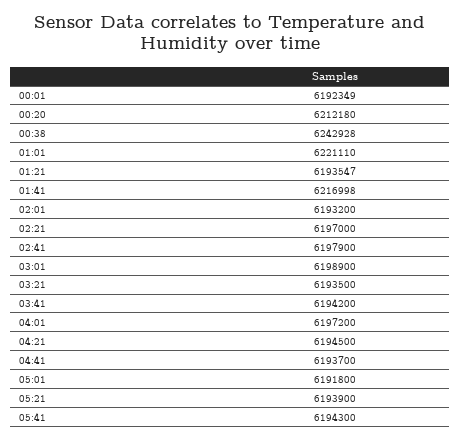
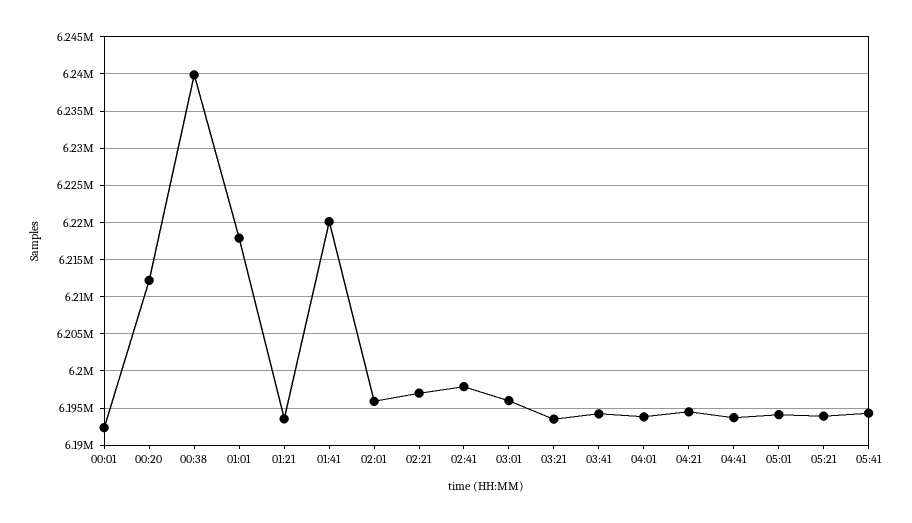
  {
    "00:01": 6192349,
    "00:20": 6212180,
-   "00:38": 6242928,
+   "00:38": 6240000,
-   "01:01": 6221110,
+   "01:01": 6218000,
    "01:21": 6193547,
-   "01:41": 6216998,
+   "01:41": 6220000,
-   "02:01": 6193200,
+   "02:01": 6196000,
    "02:21": 6197000,
    "02:41": 6197900,
-   "03:01": 6198900,
+   "03:01": 6196000,
    "03:21": 6193500,
    "03:41": 6194200,
-   "04:01": 6197200,
+   "04:01": 6194000,
    "04:21": 6194500,
    "04:41": 6193700,
-   "05:01": 6191800,
+   "05:01": 6194000,
    "05:21": 6193900,
    "05:41": 6194300
  }

